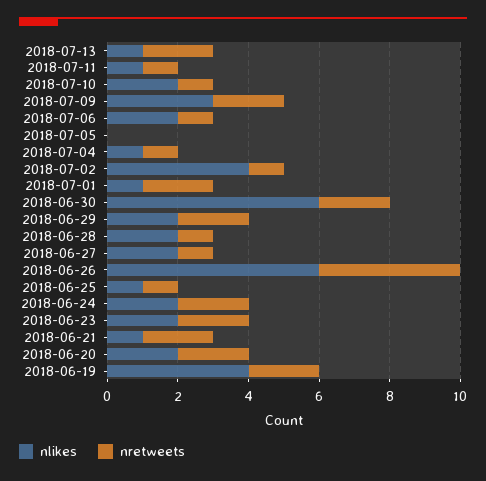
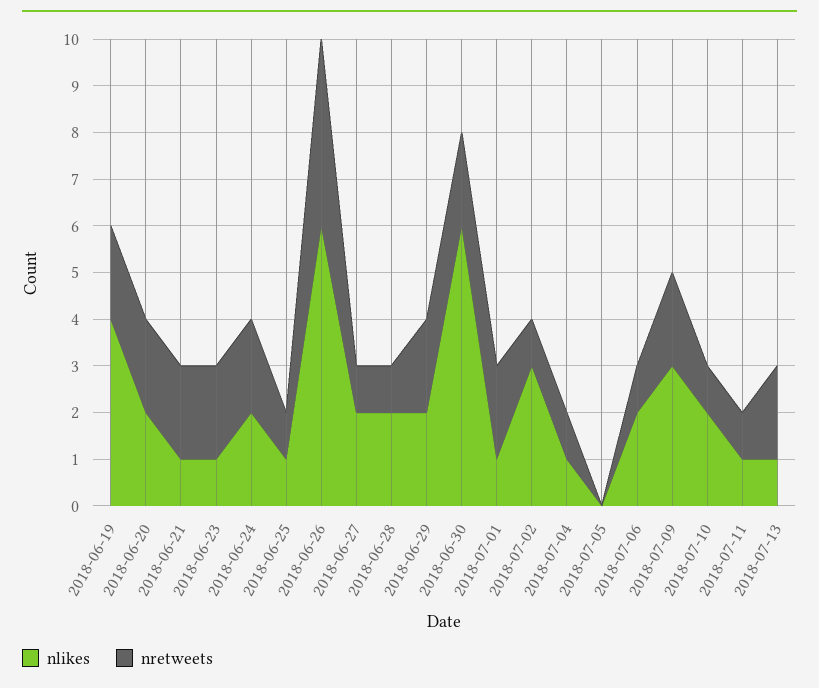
  {
    "nlikes": {
      "2018-07-13": 1,
      "2018-07-11": 1,
      "2018-07-10": 2,
      "2018-07-09": 3,
      "2018-07-06": 2,
      "2018-07-05": 0,
      "2018-07-04": 1,
-     "2018-07-02": 4,
+     "2018-07-02": 3,
      "2018-07-01": 1,
      "2018-06-30": 6,
      "2018-06-29": 2,
      "2018-06-28": 2,
      "2018-06-27": 2,
      "2018-06-26": 6,
      "2018-06-25": 1,
      "2018-06-24": 2,
-     "2018-06-23": 2,
+     "2018-06-23": 1,
      "2018-06-21": 1,
      "2018-06-20": 2,
      "2018-06-19": 4
    },
    "nretweets": {
      "2018-07-13": 2,
      "2018-07-11": 1,
      "2018-07-10": 1,
      "2018-07-09": 2,
      "2018-07-06": 1,
      "2018-07-05": 0,
      "2018-07-04": 1,
      "2018-07-02": 1,
      "2018-07-01": 2,
      "2018-06-30": 2,
      "2018-06-29": 2,
      "2018-06-28": 1,
      "2018-06-27": 1,
      "2018-06-26": 4,
      "2018-06-25": 1,
      "2018-06-24": 2,
      "2018-06-23": 2,
      "2018-06-21": 2,
      "2018-06-20": 2,
      "2018-06-19": 2
    }
  }

